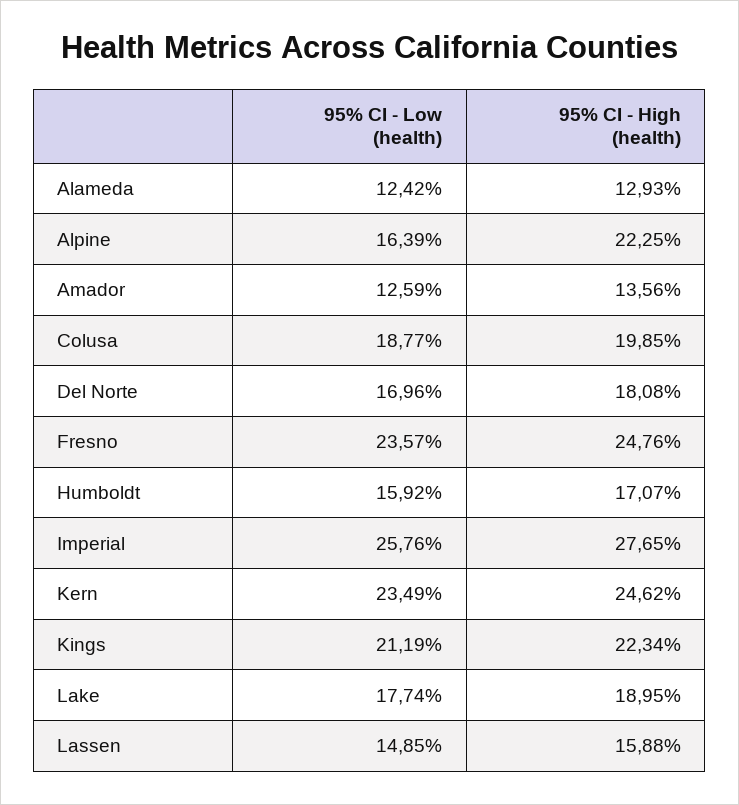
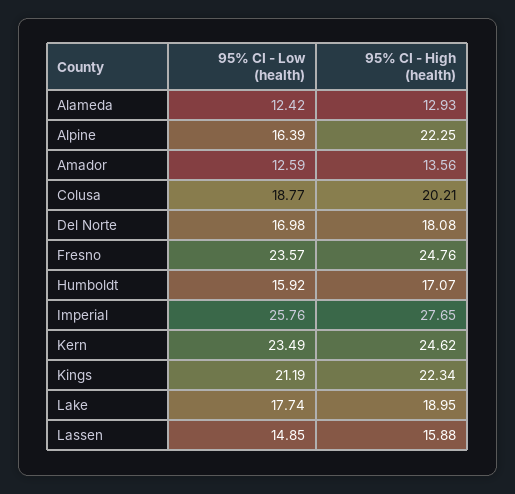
  {
    "95% CI - Low (health)": {
      "Alameda": 12.42,
      "Alpine": 16.39,
      "Amador": 12.59,
      "Colusa": 18.77,
-     "Del Norte": 16.96,
+     "Del Norte": 16.98,
      "Fresno": 23.57,
      "Humboldt": 15.92,
      "Imperial": 25.76,
      "Kern": 23.49,
      "Kings": 21.19,
      "Lake": 17.74,
      "Lassen": 14.85
    },
    "95% CI - High (health)": {
      "Alameda": 12.93,
      "Alpine": 22.25,
      "Amador": 13.56,
-     "Colusa": 19.85,
+     "Colusa": 20.21,
      "Del Norte": 18.08,
      "Fresno": 24.76,
      "Humboldt": 17.07,
      "Imperial": 27.65,
      "Kern": 24.62,
      "Kings": 22.34,
      "Lake": 18.95,
      "Lassen": 15.88
    }
  }

